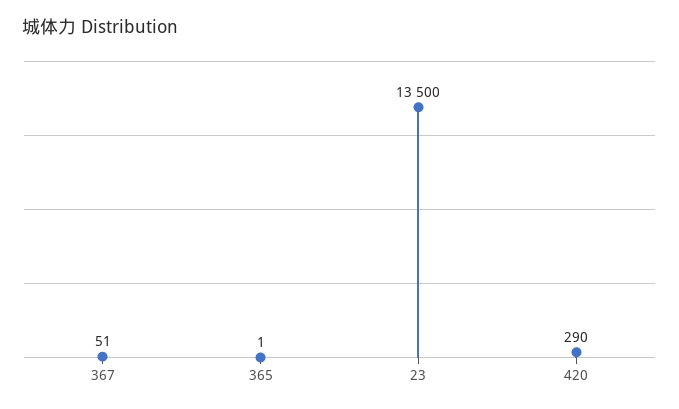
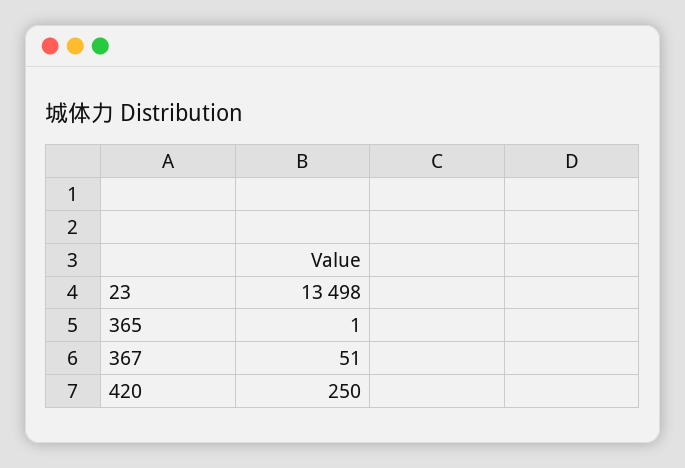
  {
    "367": 51,
    "365": 1,
-   "23": 13500,
+   "23": 13498,
-   "420": 290
+   "420": 250
  }

